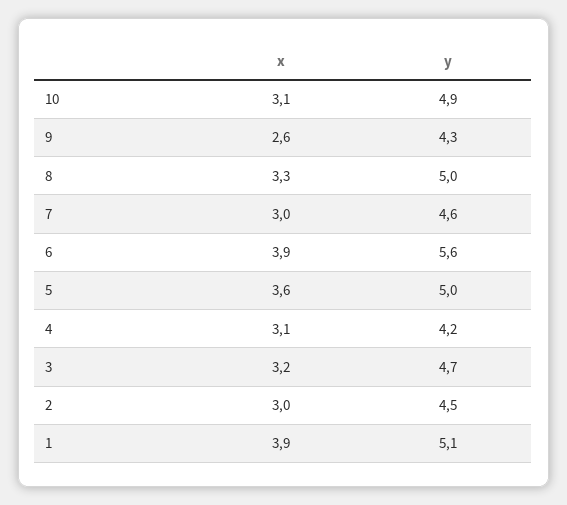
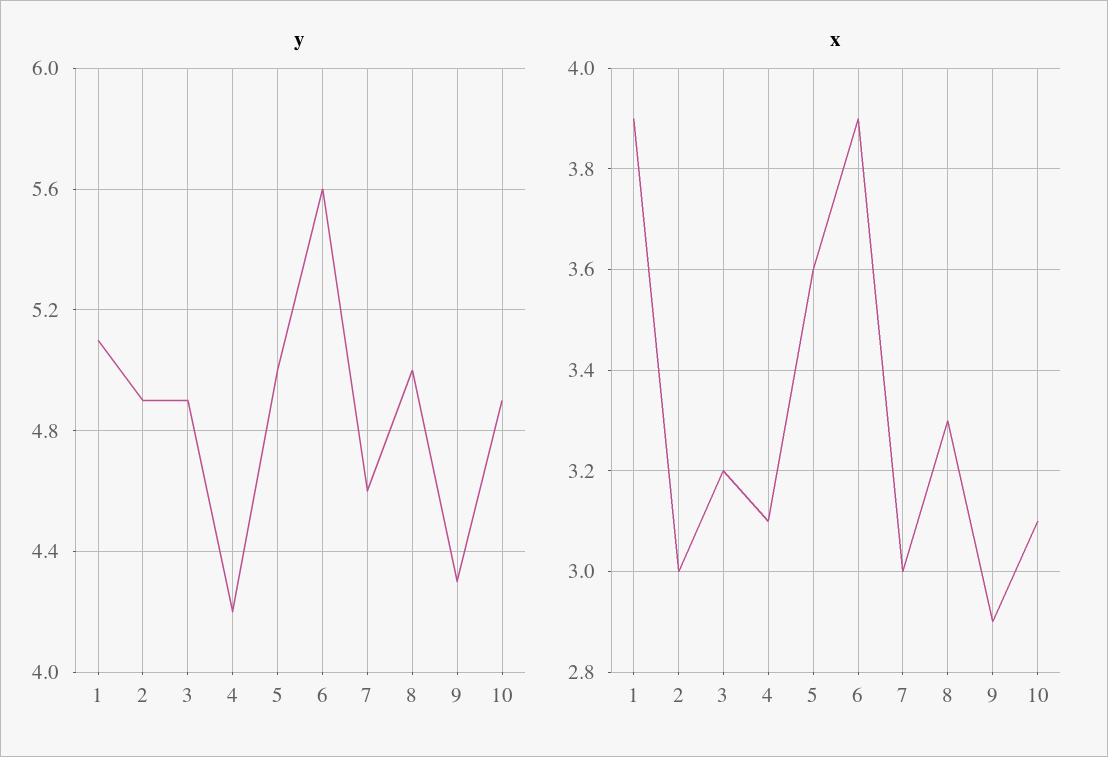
  {
    "x": {
      "10": 3.1,
-     "9": 2.6,
+     "9": 2.9,
      "8": 3.3,
      "7": 3,
      "6": 3.9,
      "5": 3.6,
      "4": 3.1,
      "3": 3.2,
      "2": 3,
      "1": 3.9
    },
    "y": {
      "10": 4.9,
      "9": 4.3,
      "8": 5,
      "7": 4.6,
      "6": 5.6,
      "5": 5,
      "4": 4.2,
-     "3": 4.7,
+     "3": 4.9,
-     "2": 4.5,
+     "2": 4.9,
      "1": 5.1
    }
  }

